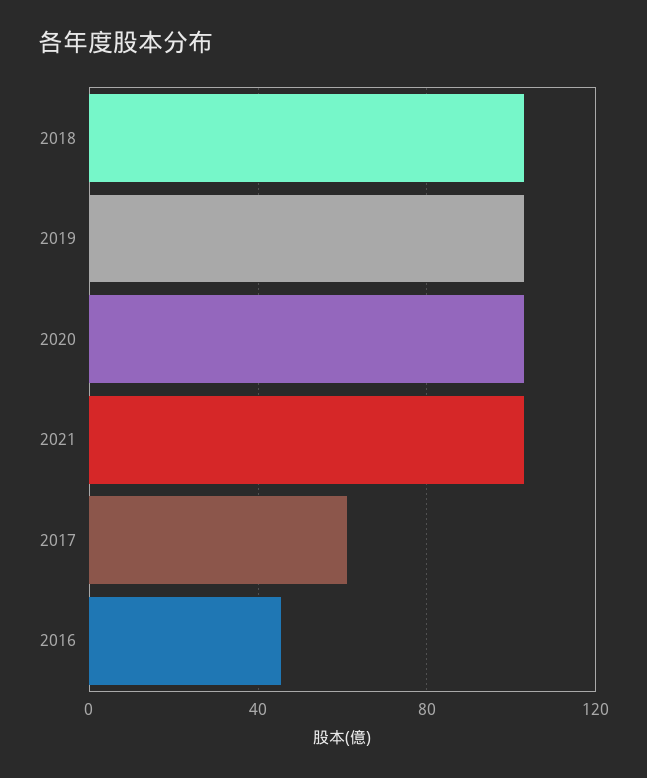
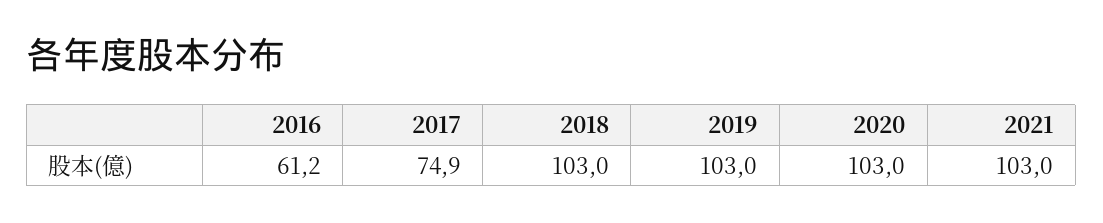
  {
    "2018": 103,
    "2019": 103,
    "2020": 103,
    "2021": 103,
-   "2017": 60,
+   "2017": 74.9,
-   "2016": 45
+   "2016": 61.2
  }

